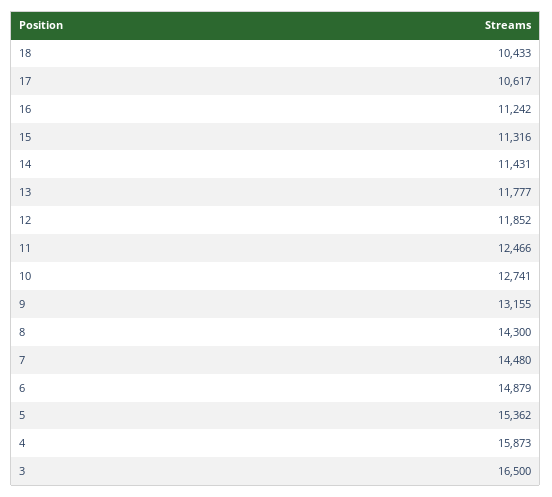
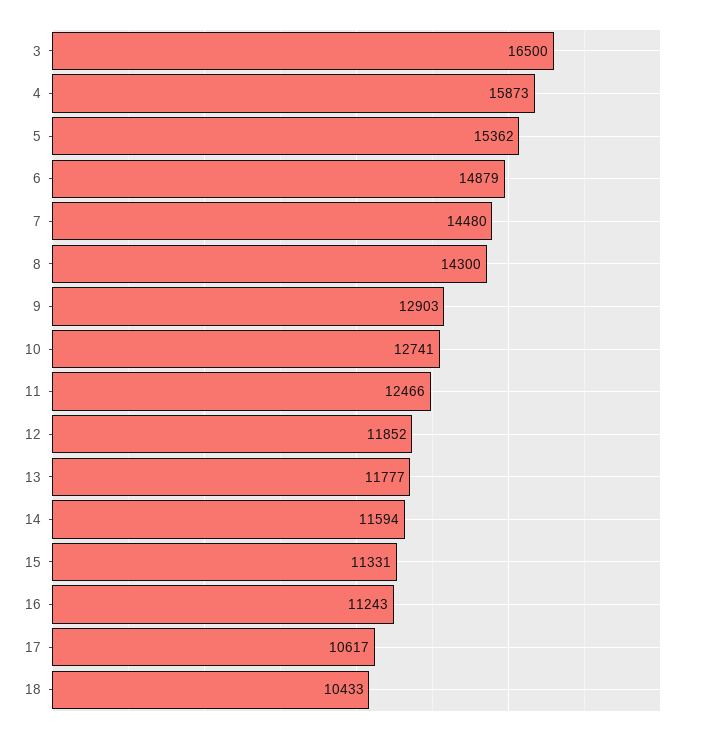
  {
    "18": 10433,
    "17": 10617,
-   "16": 11242,
+   "16": 11243,
-   "15": 11316,
+   "15": 11331,
-   "14": 11431,
+   "14": 11594,
    "13": 11777,
    "12": 11852,
    "11": 12466,
    "10": 12741,
-   "9": 13155,
+   "9": 12903,
    "8": 14300,
    "7": 14480,
    "6": 14879,
    "5": 15362,
    "4": 15873,
    "3": 16500
  }

